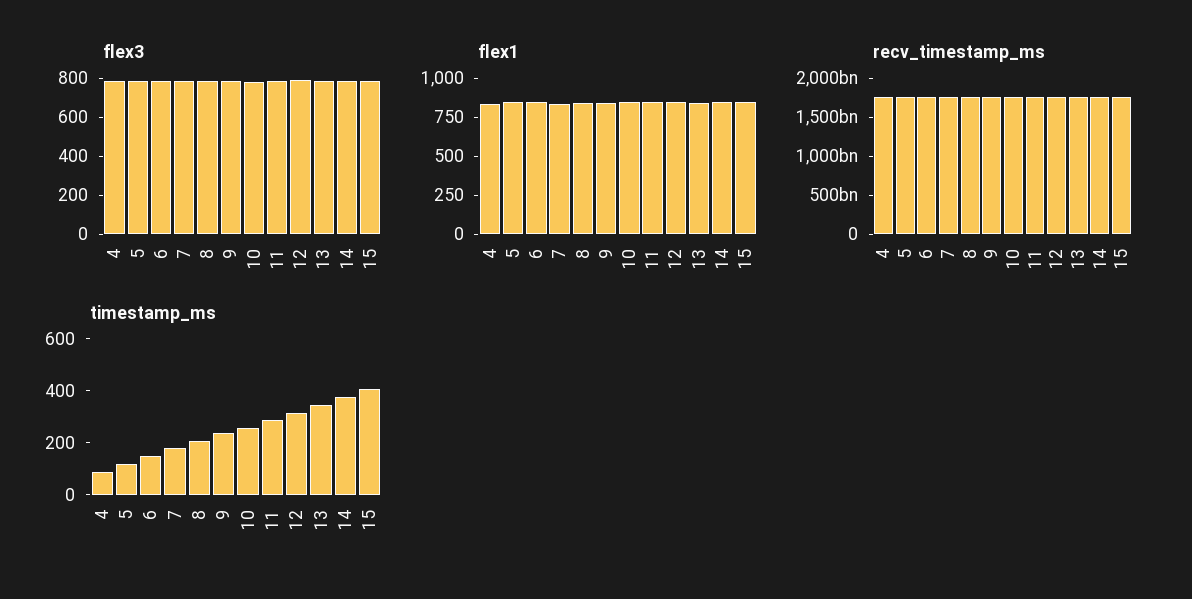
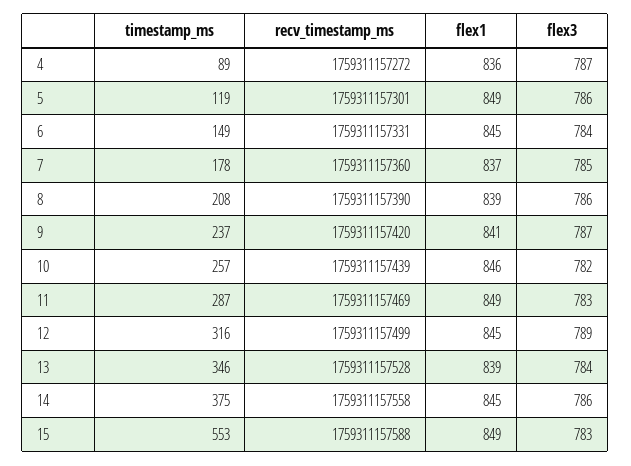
  {
    "flex3": {
      "4": 787,
      "5": 786,
      "6": 784,
      "7": 785,
      "8": 786,
      "9": 787,
      "10": 782,
      "11": 783,
      "12": 789,
      "13": 784,
      "14": 786,
      "15": 783
    },
    "flex1": {
      "4": 836,
      "5": 849,
      "6": 845,
      "7": 837,
      "8": 839,
      "9": 841,
      "10": 846,
      "11": 849,
      "12": 845,
      "13": 839,
      "14": 845,
      "15": 849
    },
    "recv_timestamp_ms": {
      "4": 1759311157272,
      "5": 1759311157301,
      "6": 1759311157331,
      "7": 1759311157360,
      "8": 1759311157390,
      "9": 1759311157420,
      "10": 1759311157439,
      "11": 1759311157469,
      "12": 1759311157499,
      "13": 1759311157528,
      "14": 1759311157558,
      "15": 1759311157588
    },
    "timestamp_ms": {
      "4": 89,
      "5": 119,
      "6": 149,
      "7": 178,
      "8": 208,
      "9": 237,
      "10": 257,
      "11": 287,
      "12": 316,
      "13": 346,
      "14": 375,
-     "15": 400
+     "15": 553
    }
  }

